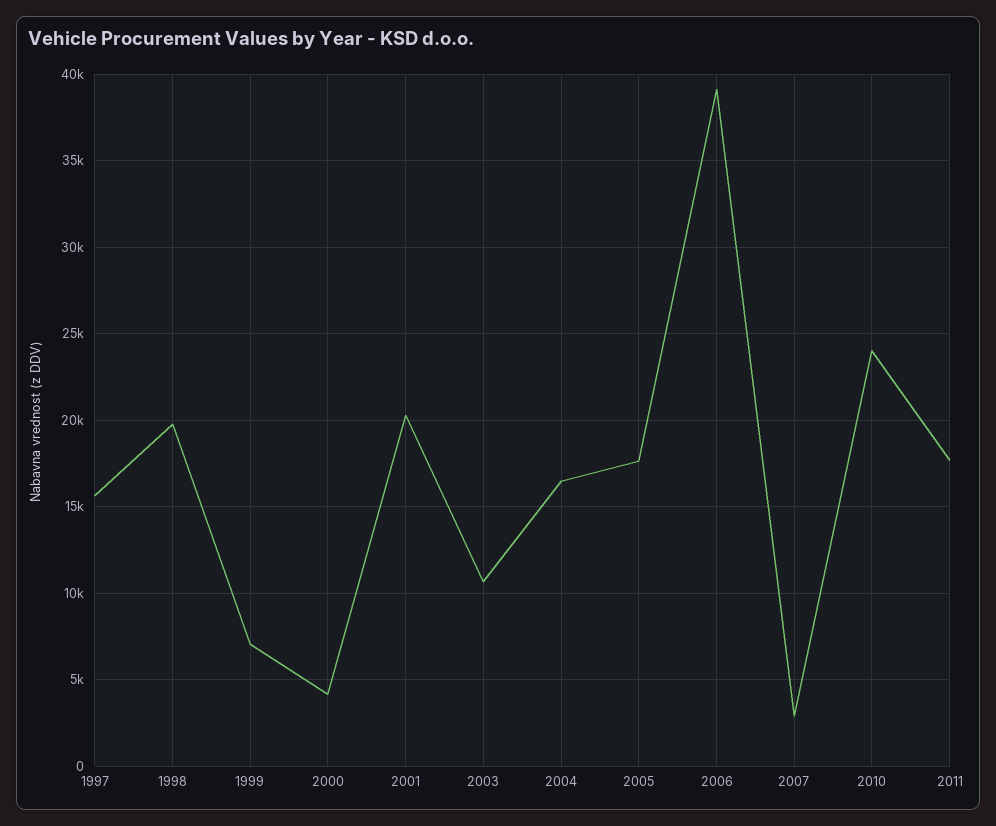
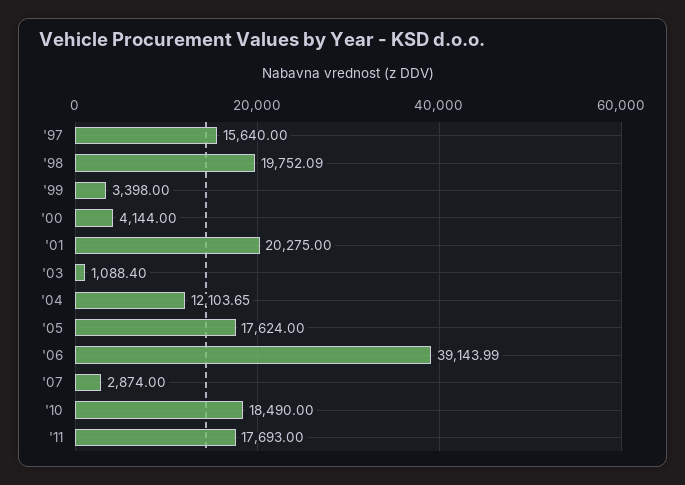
  {
    "1997": 15640,
    "1998": 19752.09,
-   "1999": 7000,
+   "1999": 3398,
    "2000": 4144,
    "2001": 20275,
-   "2003": 10500,
+   "2003": 1088.4,
-   "2004": 16500,
+   "2004": 12103.65,
    "2005": 17624,
    "2006": 39143.99,
    "2007": 2874,
-   "2010": 24000,
+   "2010": 18490,
    "2011": 17693
  }

